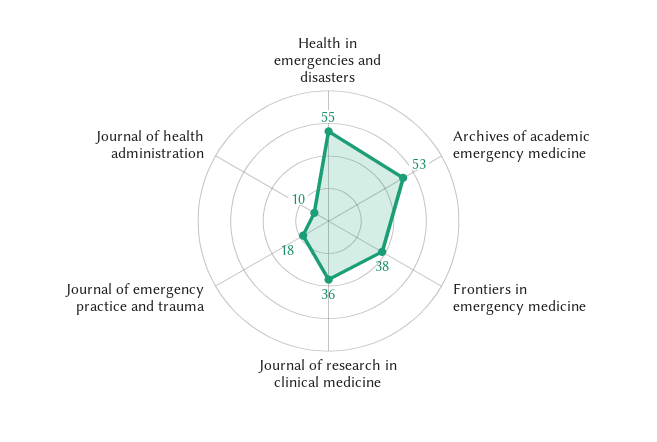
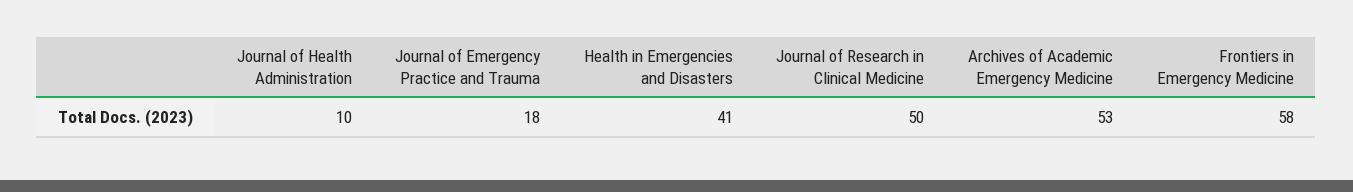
  {
-   "Health in emergencies and disasters": 55,
+   "Health in emergencies and disasters": 41,
    "Archives of academic emergency medicine": 53,
-   "Frontiers in emergency medicine": 38,
+   "Frontiers in emergency medicine": 58,
-   "Journal of research in clinical medicine": 36,
+   "Journal of research in clinical medicine": 50,
    "Journal of emergency practice and trauma": 18,
    "Journal of health administration": 10
  }

